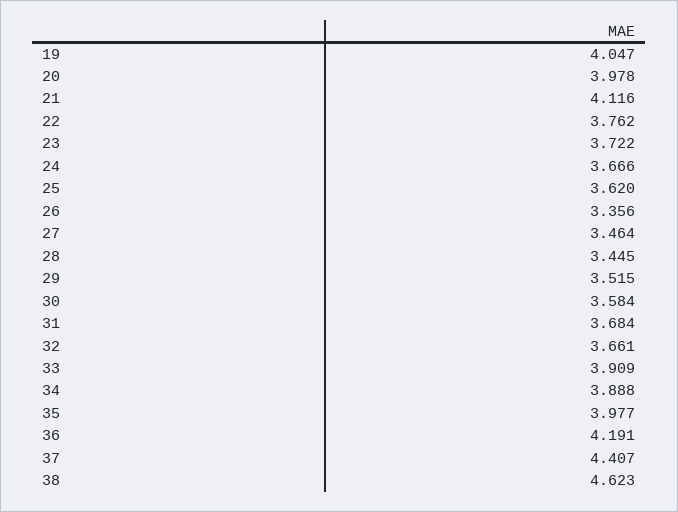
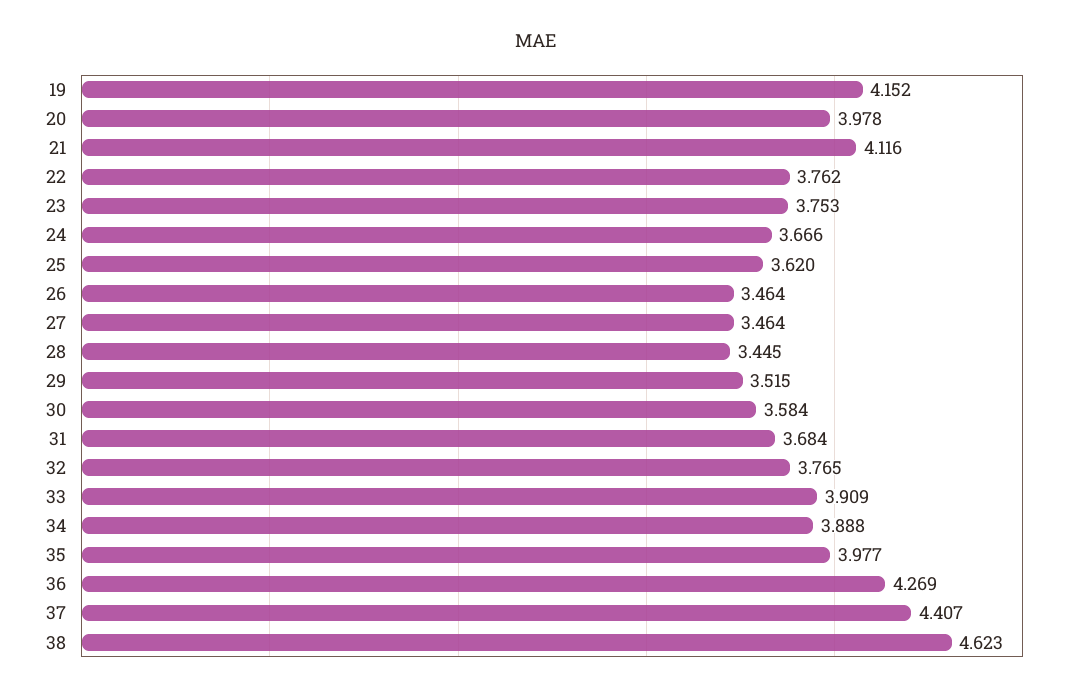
  {
-   "19": 4.047,
+   "19": 4.152,
    "20": 3.978,
    "21": 4.116,
    "22": 3.762,
-   "23": 3.722,
+   "23": 3.753,
    "24": 3.666,
    "25": 3.62,
-   "26": 3.356,
+   "26": 3.464,
    "27": 3.464,
    "28": 3.445,
    "29": 3.515,
    "30": 3.584,
    "31": 3.684,
-   "32": 3.661,
+   "32": 3.765,
    "33": 3.909,
    "34": 3.888,
    "35": 3.977,
-   "36": 4.191,
+   "36": 4.269,
    "37": 4.407,
    "38": 4.623
  }

